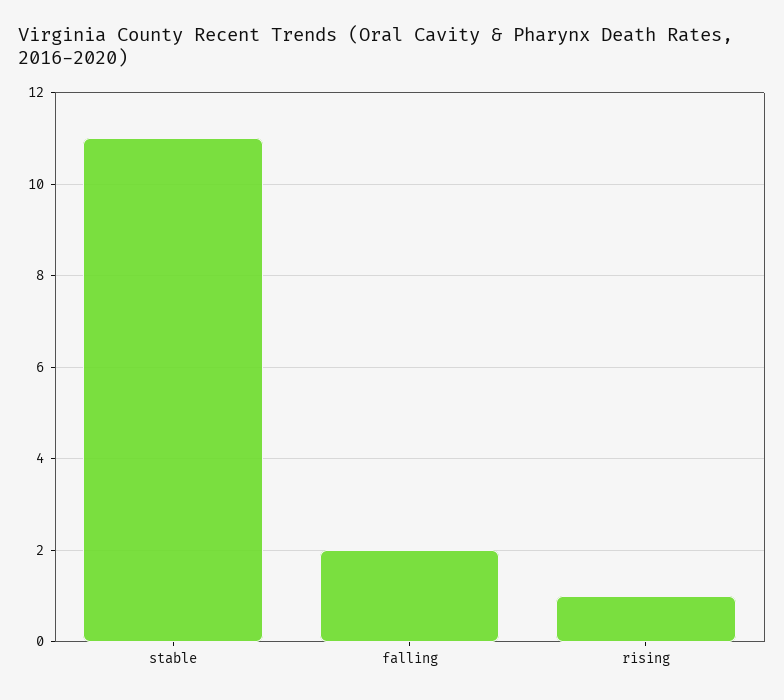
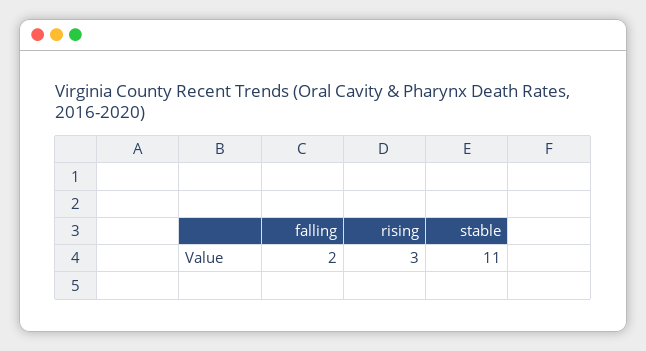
  {
    "stable": 11,
    "falling": 2,
-   "rising": 1
+   "rising": 3
  }

